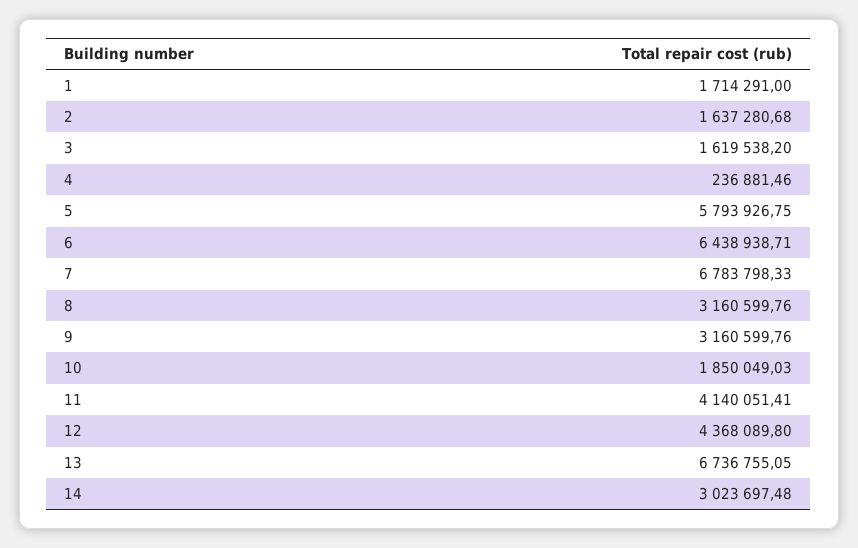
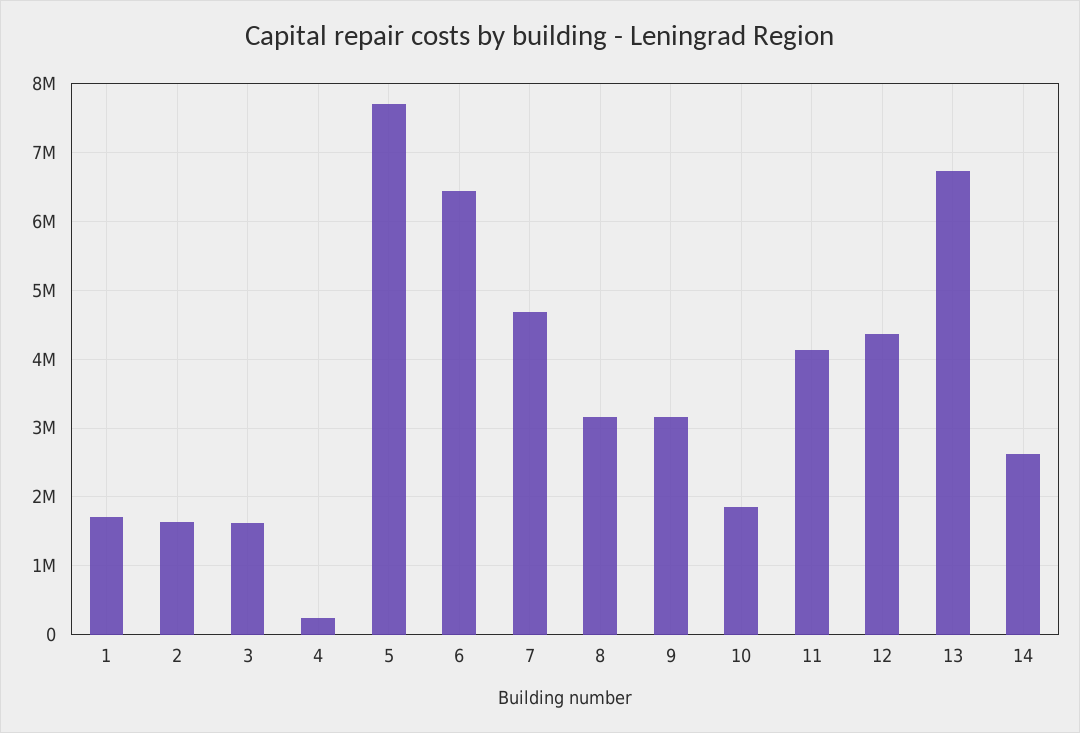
  {
    "1": 1714291,
    "2": 1637280.68,
    "3": 1619538.2,
    "4": 236881.46,
-   "5": 5793926.75,
+   "5": 7700000,
    "6": 6438938.71,
-   "7": 6783798.33,
+   "7": 4700000,
    "8": 3160599.76,
    "9": 3160599.76,
    "10": 1850049.03,
    "11": 4140051.41,
    "12": 4368089.8,
    "13": 6736755.05,
-   "14": 3023697.48
+   "14": 2600000
  }

